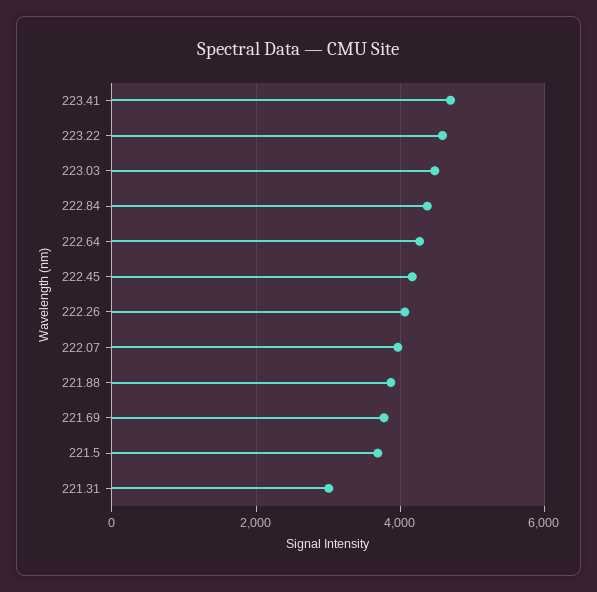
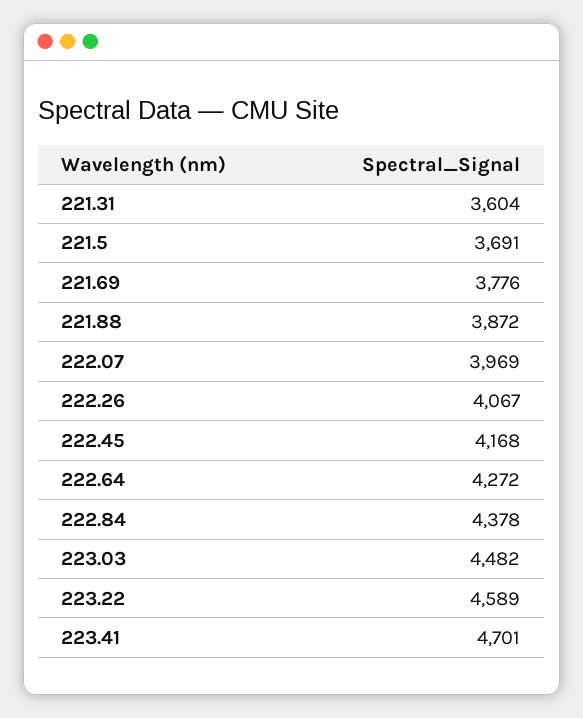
  {
    "223.41": 4701,
    "223.22": 4589,
    "223.03": 4482,
    "222.84": 4378,
    "222.64": 4272,
    "222.45": 4168,
    "222.26": 4067,
    "222.07": 3969,
    "221.88": 3872,
    "221.69": 3776,
    "221.5": 3691,
-   "221.31": 3000
+   "221.31": 3604
  }

